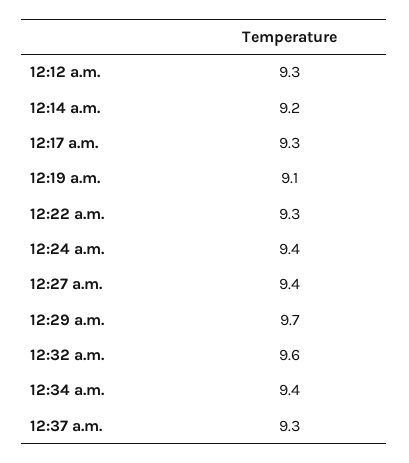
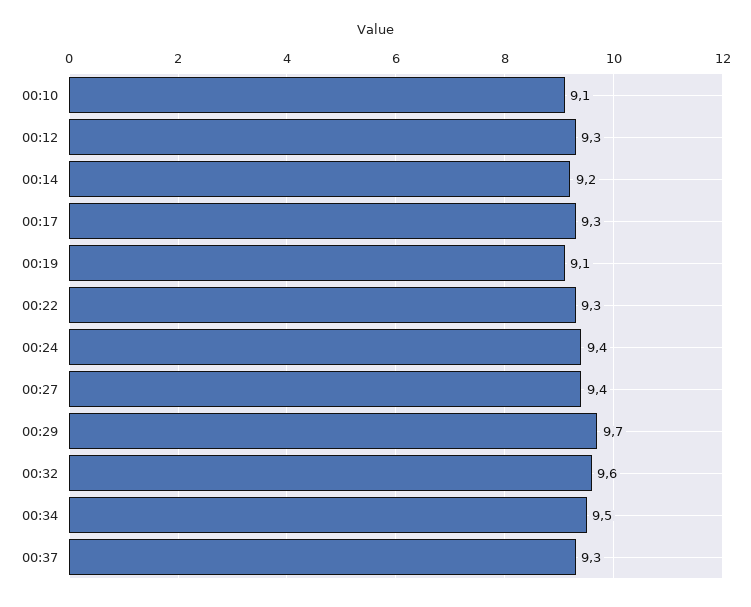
  {
    "12:12 a.m.": 9.3,
    "12:14 a.m.": 9.2,
    "12:17 a.m.": 9.3,
    "12:19 a.m.": 9.1,
    "12:22 a.m.": 9.3,
    "12:24 a.m.": 9.4,
    "12:27 a.m.": 9.4,
    "12:29 a.m.": 9.7,
    "12:32 a.m.": 9.6,
-   "12:34 a.m.": 9.4,
+   "12:34 a.m.": 9.5,
-   "12:37 a.m.": 9.3
+   "12:37 a.m.": 9.3,
+   "00:10": 9.1
  }

